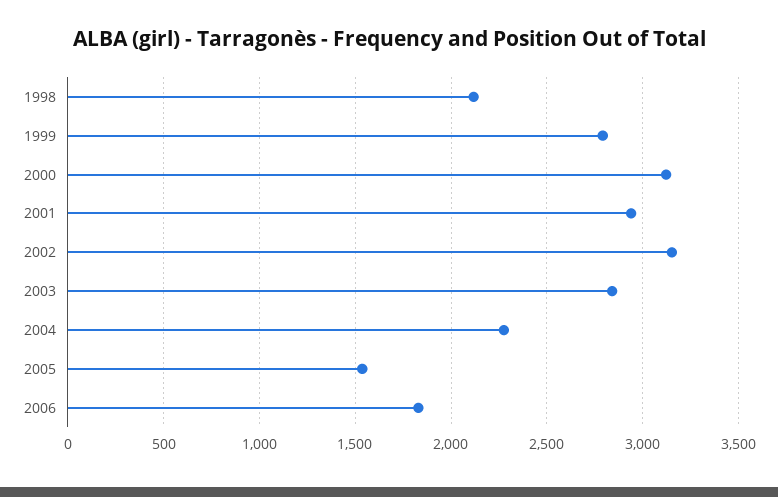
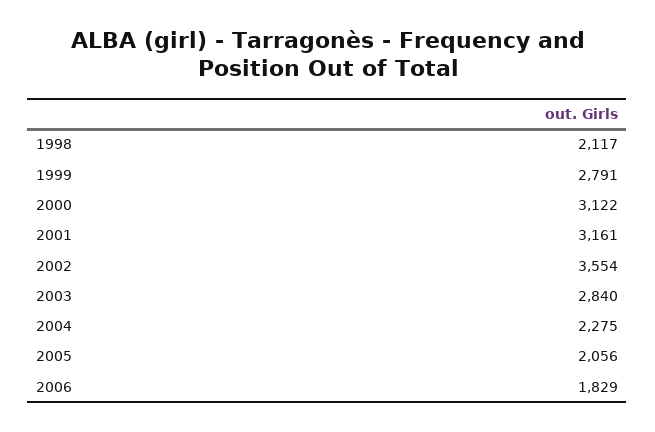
  {
    "1998": 2117,
    "1999": 2791,
    "2000": 3122,
-   "2001": 2950,
+   "2001": 3161,
-   "2002": 3150,
+   "2002": 3554,
    "2003": 2840,
    "2004": 2275,
-   "2005": 1550,
+   "2005": 2056,
    "2006": 1829
  }

